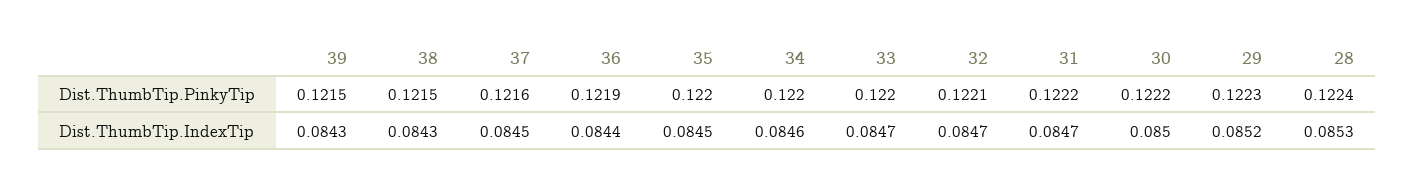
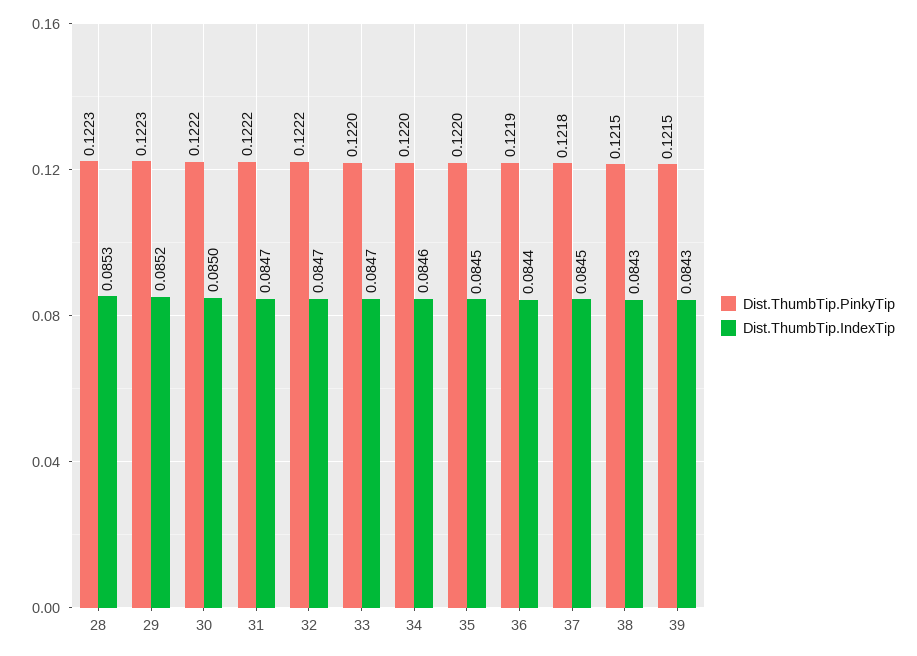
  {
    "Dist.ThumbTip.PinkyTip": {
      "39": 0.1215,
      "38": 0.1215,
-     "37": 0.1216,
+     "37": 0.1218,
      "36": 0.1219,
      "35": 0.122,
      "34": 0.122,
      "33": 0.122,
-     "32": 0.1221,
+     "32": 0.1222,
      "31": 0.1222,
      "30": 0.1222,
      "29": 0.1223,
-     "28": 0.1224
+     "28": 0.1223
    },
    "Dist.ThumbTip.IndexTip": {
      "39": 0.0843,
      "38": 0.0843,
      "37": 0.0845,
      "36": 0.0844,
      "35": 0.0845,
      "34": 0.0846,
      "33": 0.0847,
      "32": 0.0847,
      "31": 0.0847,
      "30": 0.085,
      "29": 0.0852,
      "28": 0.0853
    }
  }

